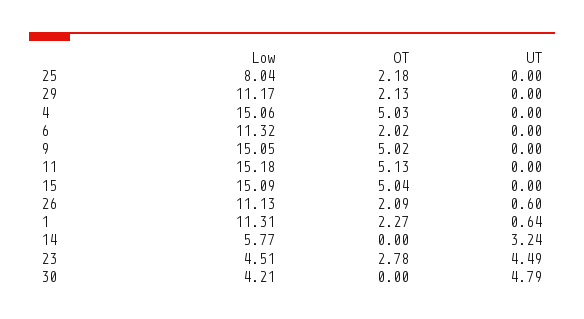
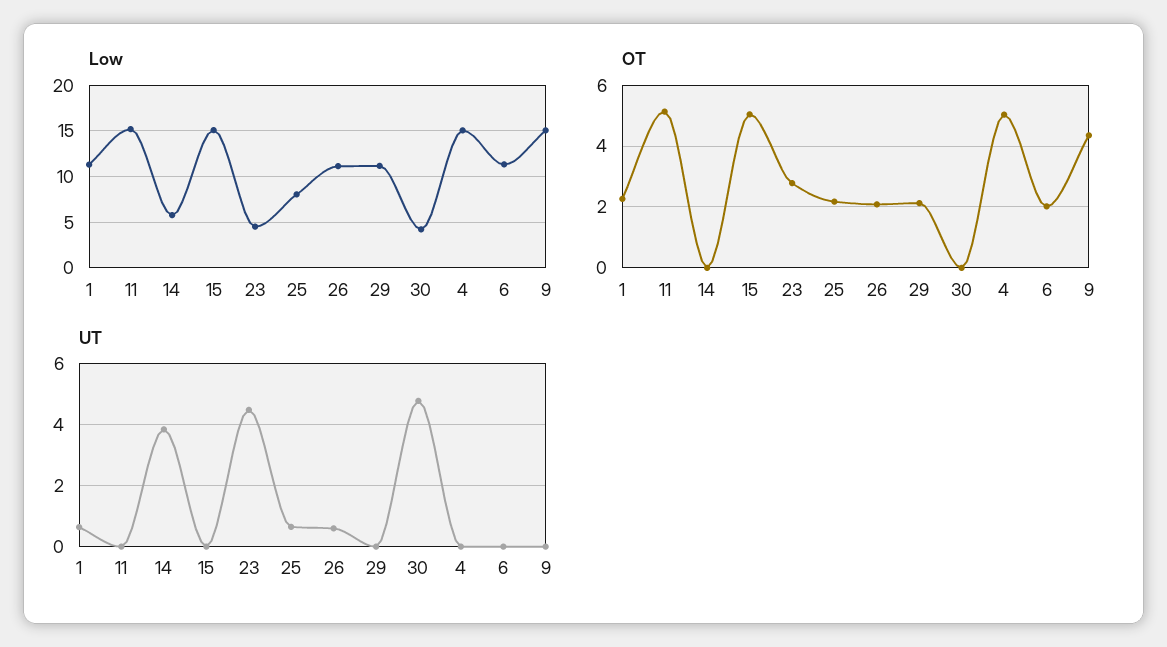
  {
    "Low": {
      "25": 8.04,
      "29": 11.17,
      "4": 15.06,
      "6": 11.32,
      "9": 15.05,
      "11": 15.18,
      "15": 15.09,
      "26": 11.13,
      "1": 11.31,
      "14": 5.77,
      "23": 4.51,
      "30": 4.21
    },
    "OT": {
      "25": 2.18,
      "29": 2.13,
      "4": 5.03,
      "6": 2.02,
-     "9": 5.02,
+     "9": 4.4,
      "11": 5.13,
      "15": 5.04,
      "26": 2.09,
      "1": 2.27,
      "14": 0,
      "23": 2.78,
      "30": 0
    },
    "UT": {
-     "25": 0,
+     "25": 0.6,
      "29": 0,
      "4": 0,
      "6": 0,
      "9": 0,
      "11": 0,
      "15": 0,
      "26": 0.6,
      "1": 0.64,
-     "14": 3.24,
+     "14": 3.8,
      "23": 4.49,
      "30": 4.79
    }
  }

